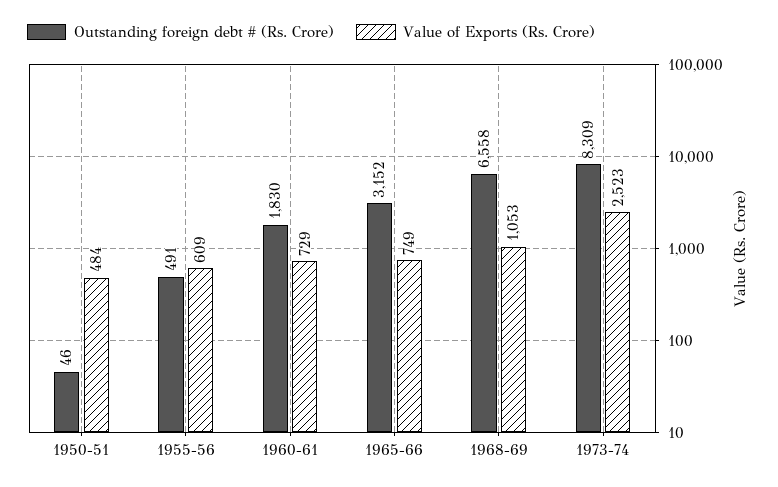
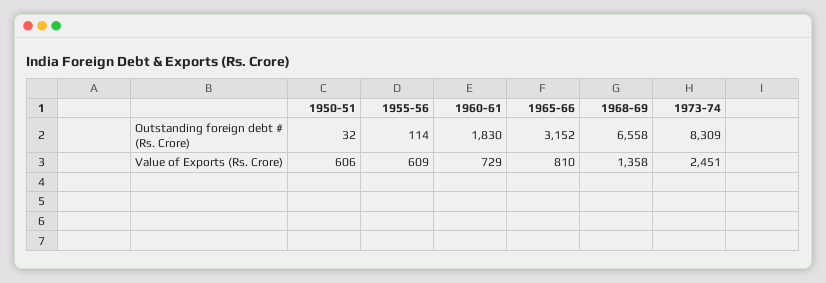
  {
    "Outstanding foreign debt # (Rs. Crore)": {
-     "1950-51": 46,
+     "1950-51": 32,
-     "1955-56": 491,
+     "1955-56": 114,
      "1960-61": 1830,
      "1965-66": 3152,
      "1968-69": 6558,
      "1973-74": 8309
    },
    "Value of Exports (Rs. Crore)": {
-     "1950-51": 484,
+     "1950-51": 606,
      "1955-56": 609,
      "1960-61": 729,
-     "1965-66": 749,
+     "1965-66": 810,
-     "1968-69": 1053,
+     "1968-69": 1358,
-     "1973-74": 2523
+     "1973-74": 2451
    }
  }

